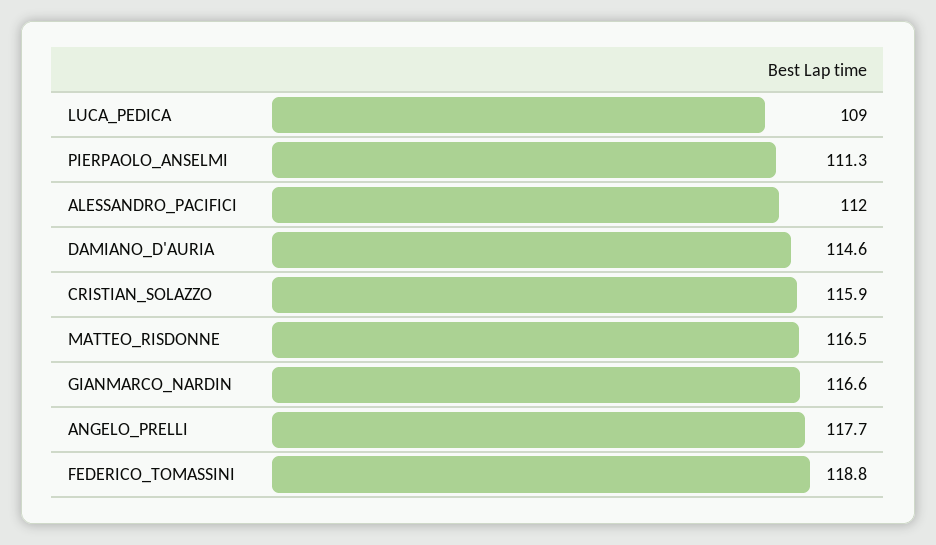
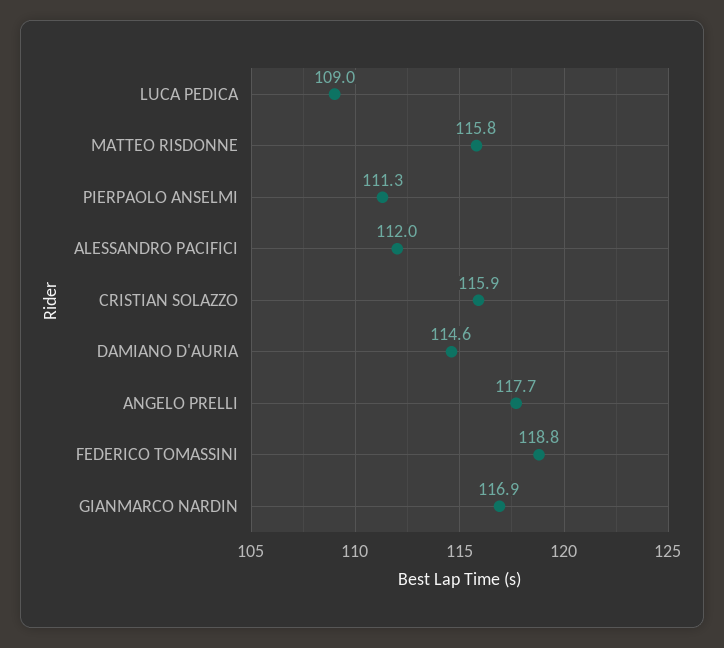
  {
    "LUCA_PEDICA": 109,
    "PIERPAOLO_ANSELMI": 111.3,
    "ALESSANDRO_PACIFICI": 112,
    "DAMIANO_D'AURIA": 114.6,
    "CRISTIAN_SOLAZZO": 115.9,
-   "MATTEO_RISDONNE": 116.5,
+   "MATTEO_RISDONNE": 115.8,
-   "GIANMARCO_NARDIN": 116.6,
+   "GIANMARCO_NARDIN": 116.9,
    "ANGELO_PRELLI": 117.7,
    "FEDERICO_TOMASSINI": 118.8
  }

